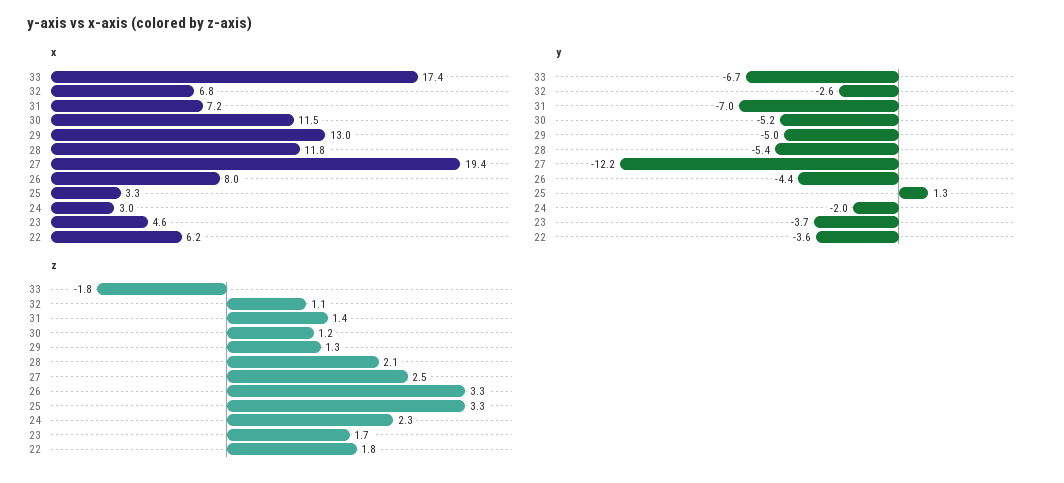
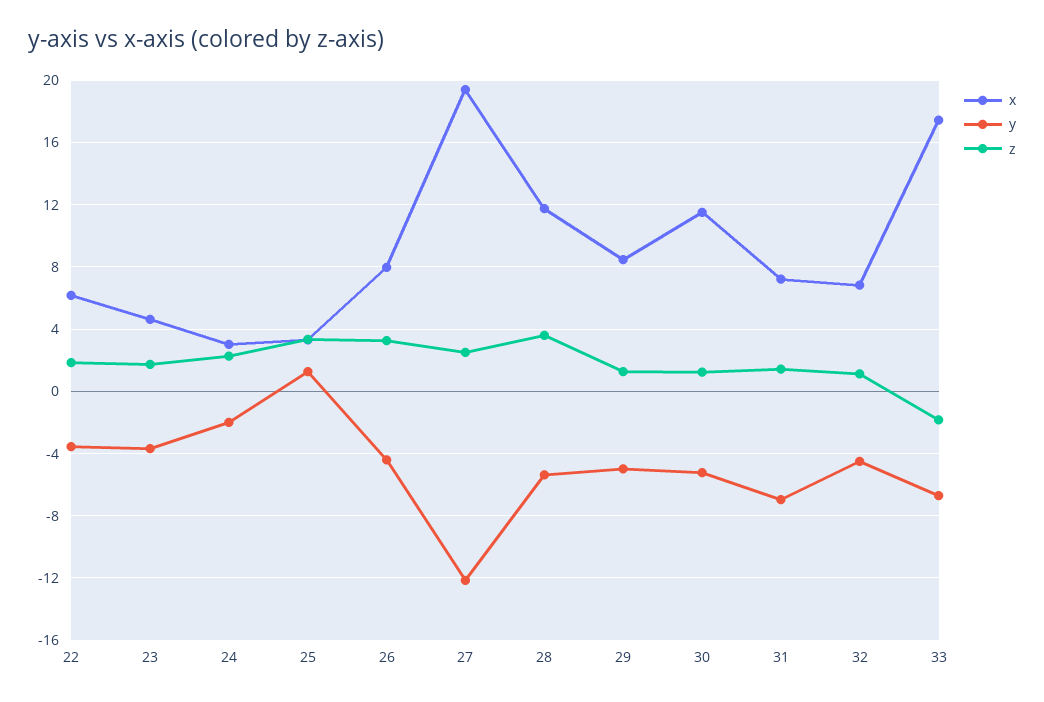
  {
    "x": {
      "33": 17.4,
      "32": 6.8,
      "31": 7.2,
      "30": 11.5,
-     "29": 13,
+     "29": 8.5,
      "28": 11.8,
      "27": 19.4,
      "26": 8,
      "25": 3.3,
      "24": 3,
      "23": 4.6,
      "22": 6.2
    },
    "y": {
      "33": -6.7,
-     "32": -2.6,
+     "32": -4.5,
      "31": -7,
      "30": -5.2,
      "29": -5,
      "28": -5.4,
      "27": -12.2,
      "26": -4.4,
      "25": 1.3,
      "24": -2,
      "23": -3.7,
      "22": -3.6
    },
    "z": {
      "33": -1.8,
      "32": 1.1,
      "31": 1.4,
      "30": 1.2,
      "29": 1.3,
-     "28": 2.1,
+     "28": 3.5,
      "27": 2.5,
      "26": 3.3,
      "25": 3.3,
      "24": 2.3,
      "23": 1.7,
      "22": 1.8
    }
  }

